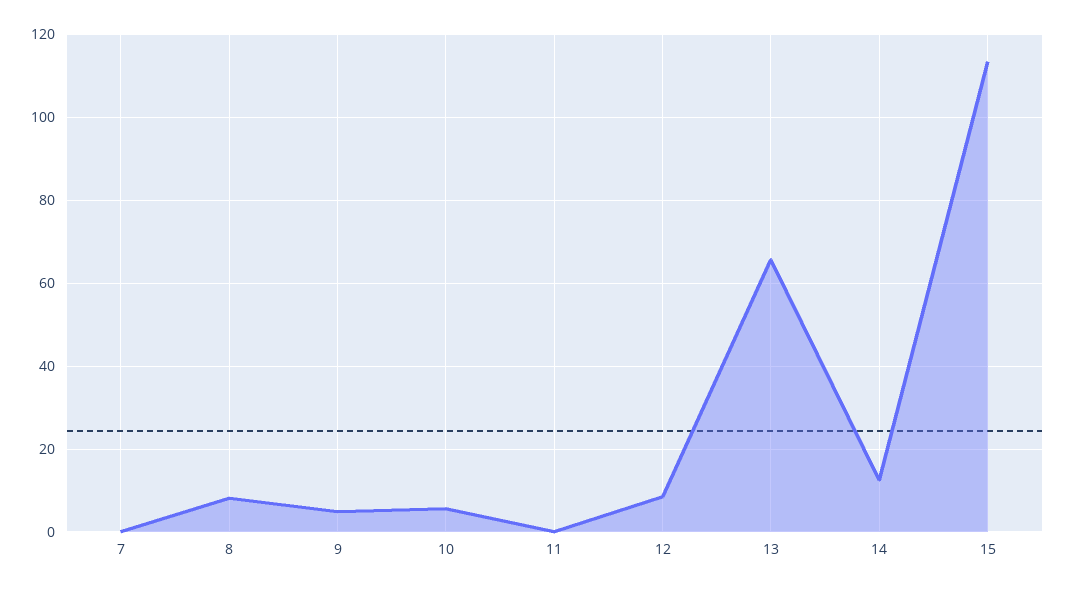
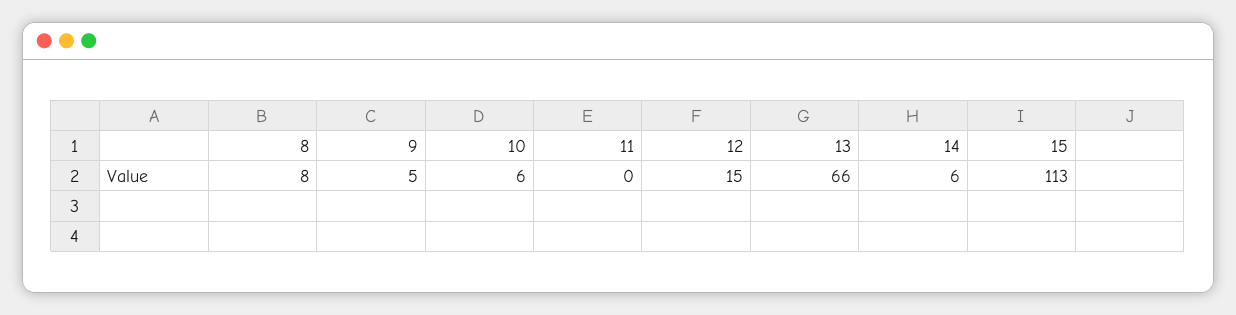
  {
-   "7": 0,
    "8": 8,
    "9": 5,
    "10": 6,
    "11": 0,
-   "12": 8,
+   "12": 15,
    "13": 66,
-   "14": 12,
+   "14": 6,
    "15": 113
  }

